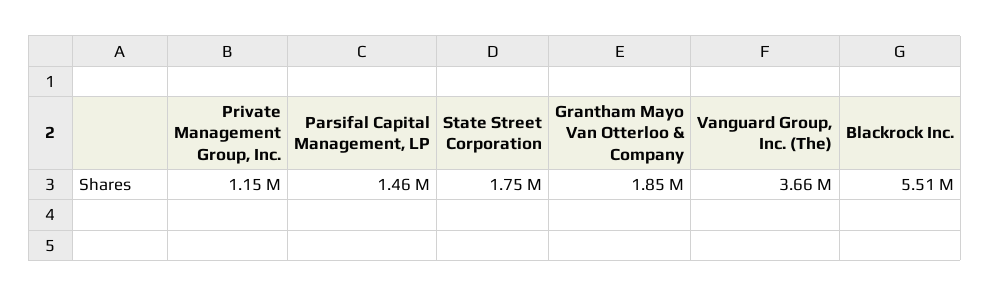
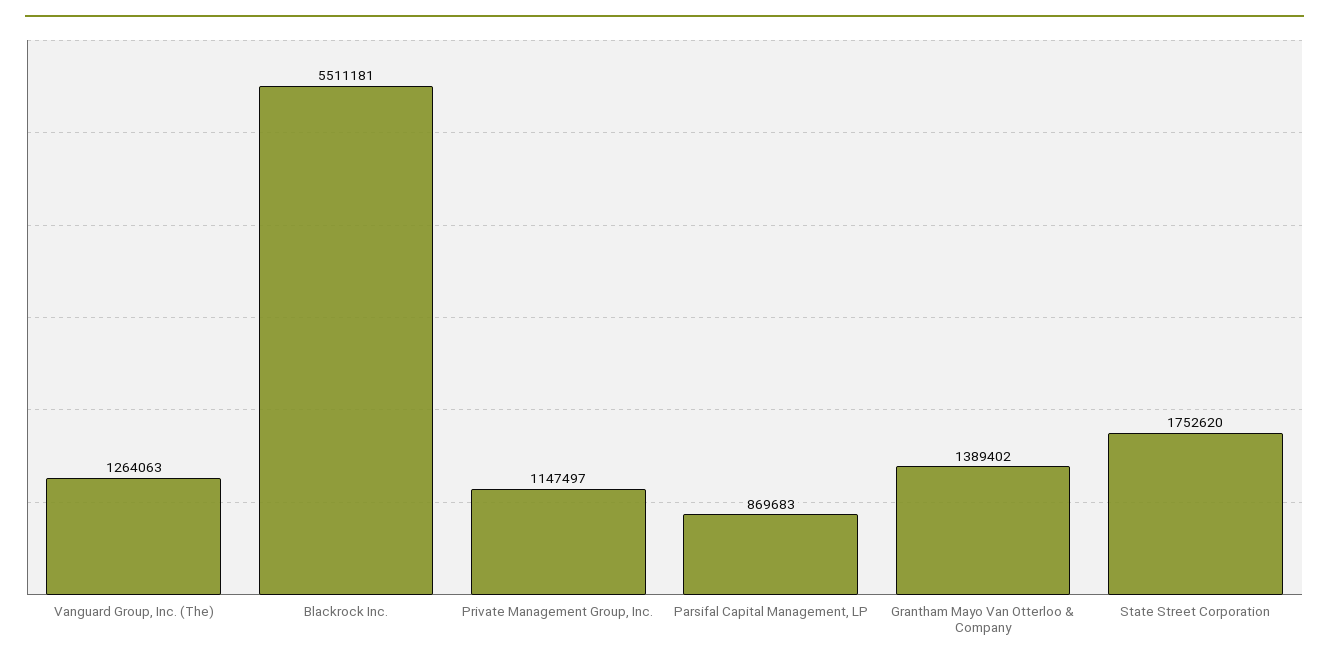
  {
    "Private Management Group, Inc.": 1147497,
-   "Parsifal Capital Management, LP": 1460000,
+   "Parsifal Capital Management, LP": 869683,
    "State Street Corporation": 1752620,
-   "Grantham Mayo Van Otterloo & Company": 1850000,
+   "Grantham Mayo Van Otterloo & Company": 1389402,
-   "Vanguard Group, Inc. (The)": 3660000,
+   "Vanguard Group, Inc. (The)": 1264063,
    "Blackrock Inc.": 5511181
  }

